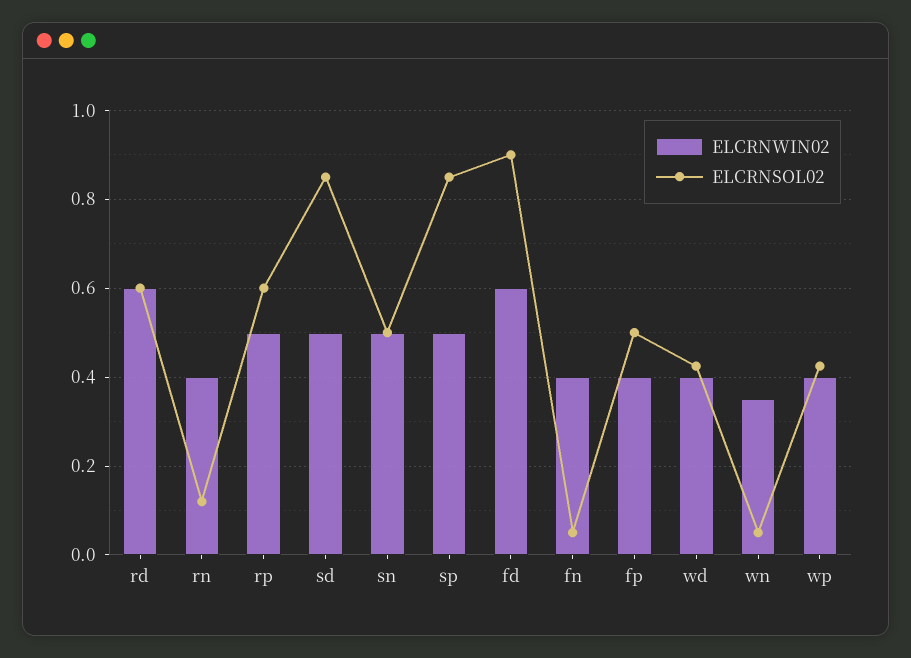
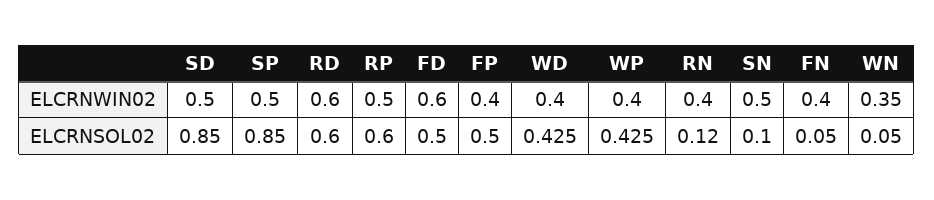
  {
    "ELCRNWIN02": {
      "rd": 0.6,
      "rn": 0.4,
      "rp": 0.5,
      "sd": 0.5,
      "sn": 0.5,
      "sp": 0.5,
      "fd": 0.6,
      "fn": 0.4,
      "fp": 0.4,
      "wd": 0.4,
      "wn": 0.35,
      "wp": 0.4
    },
    "ELCRNSOL02": {
      "rd": 0.6,
      "rn": 0.12,
      "rp": 0.6,
      "sd": 0.85,
-     "sn": 0.5,
+     "sn": 0.1,
      "sp": 0.85,
-     "fd": 0.9,
+     "fd": 0.5,
      "fn": 0.05,
      "fp": 0.5,
      "wd": 0.425,
      "wn": 0.05,
      "wp": 0.425
    }
  }

